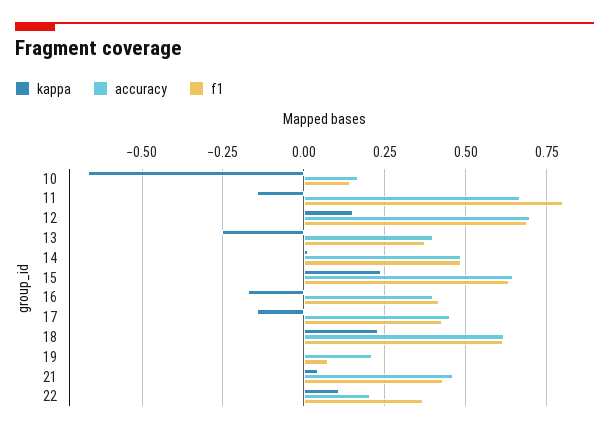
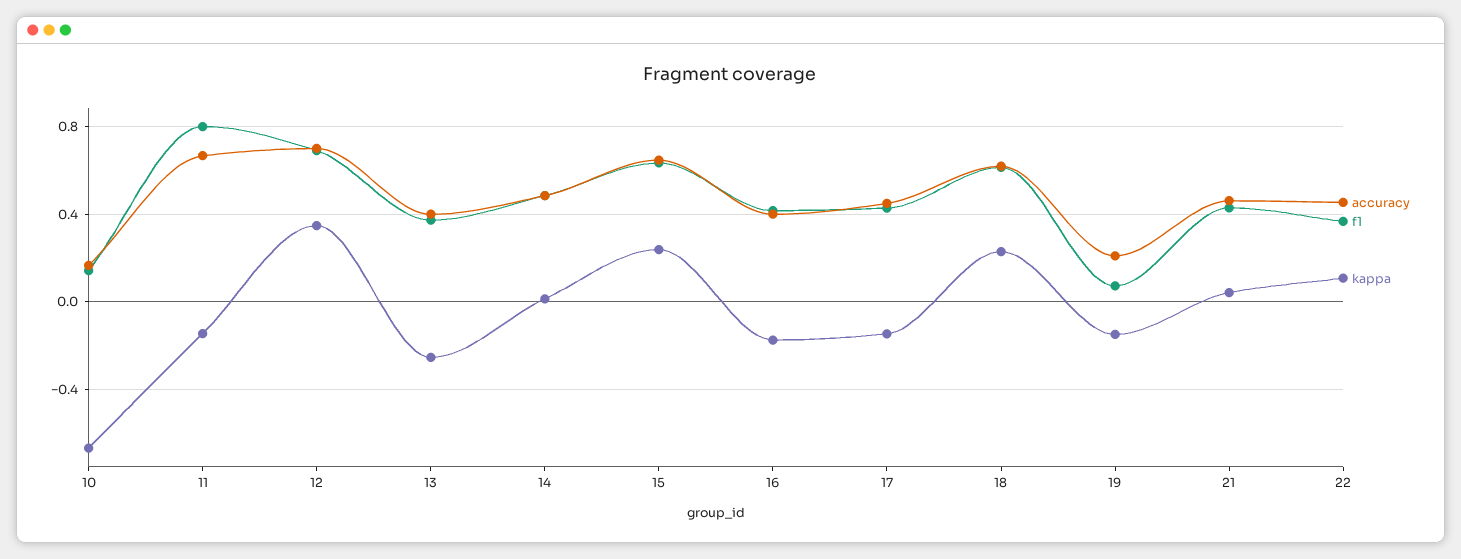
  {
    "kappa": {
      "10": -0.675,
      "11": -0.15,
-     "12": 0.15,
+     "12": 0.35,
      "13": -0.25,
      "14": 0.025,
      "15": 0.25,
      "16": -0.175,
      "17": -0.15,
      "18": 0.225,
-     "19": 0,
+     "19": -0.15,
      "21": 0.05,
      "22": 0.1
    },
    "accuracy": {
      "10": 0.175,
      "11": 0.675,
      "12": 0.7,
      "13": 0.4,
      "14": 0.475,
      "15": 0.65,
      "16": 0.4,
      "17": 0.45,
      "18": 0.625,
      "19": 0.2,
      "21": 0.45,
-     "22": 0.2
+     "22": 0.45
    },
    "f1": {
      "10": 0.15,
      "11": 0.8,
      "12": 0.7,
      "13": 0.375,
      "14": 0.475,
      "15": 0.625,
      "16": 0.425,
      "17": 0.425,
      "18": 0.625,
      "19": 0.075,
      "21": 0.425,
      "22": 0.375
    }
  }

